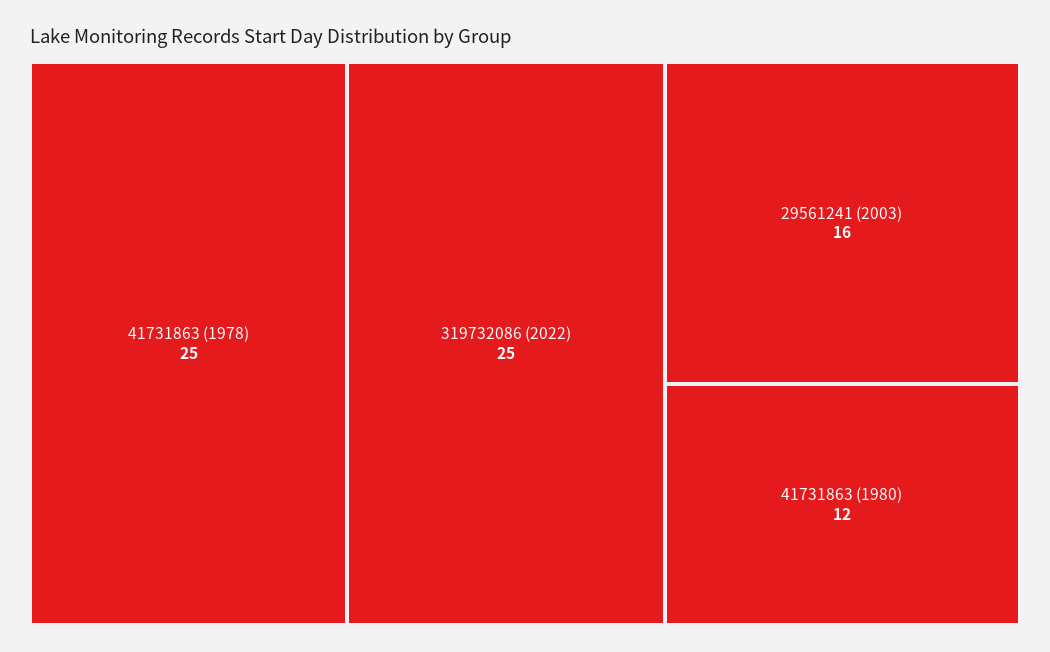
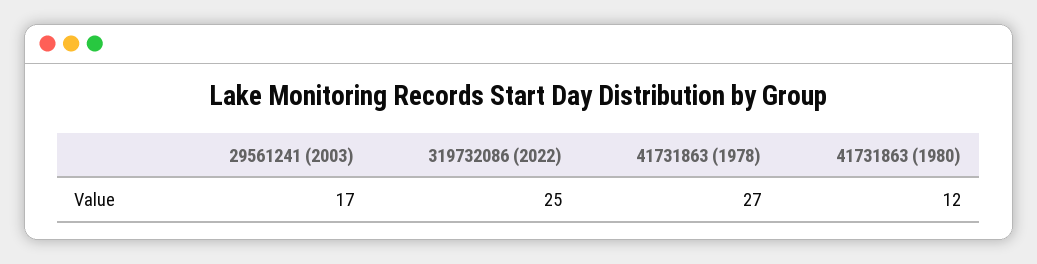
  {
-   "41731863 (1978)": 25,
+   "41731863 (1978)": 27,
    "319732086 (2022)": 25,
-   "29561241 (2003)": 16,
+   "29561241 (2003)": 17,
    "41731863 (1980)": 12
  }

